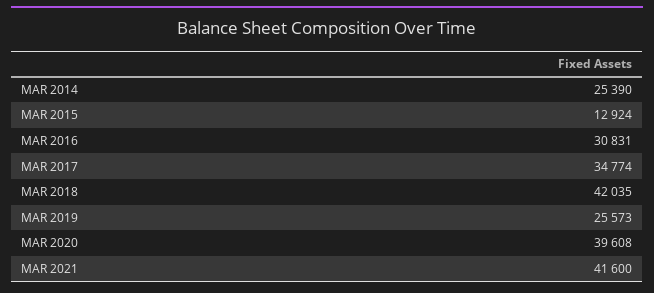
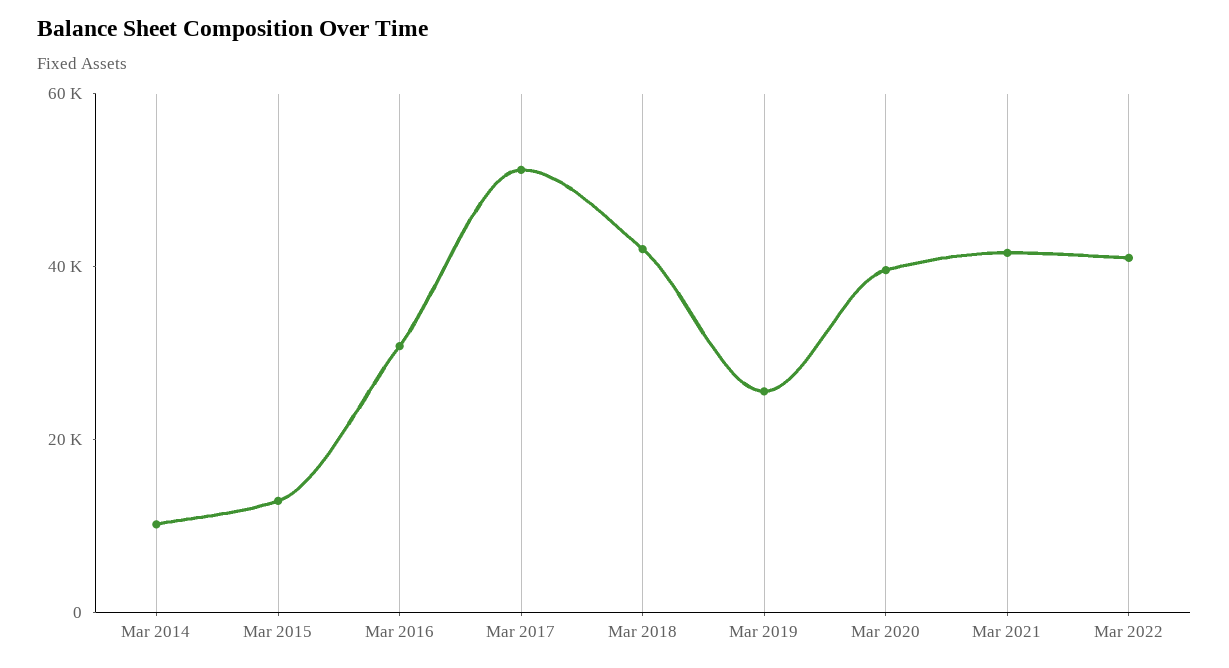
  {
-   "MAR 2014": 25390,
+   "MAR 2014": 10000,
    "MAR 2015": 12924,
    "MAR 2016": 30831,
-   "MAR 2017": 34774,
+   "MAR 2017": 50000,
    "MAR 2018": 42035,
    "MAR 2019": 25573,
    "MAR 2020": 39608,
-   "MAR 2021": 41600
+   "MAR 2021": 41600,
+   "Mar 2022": 40000
  }

